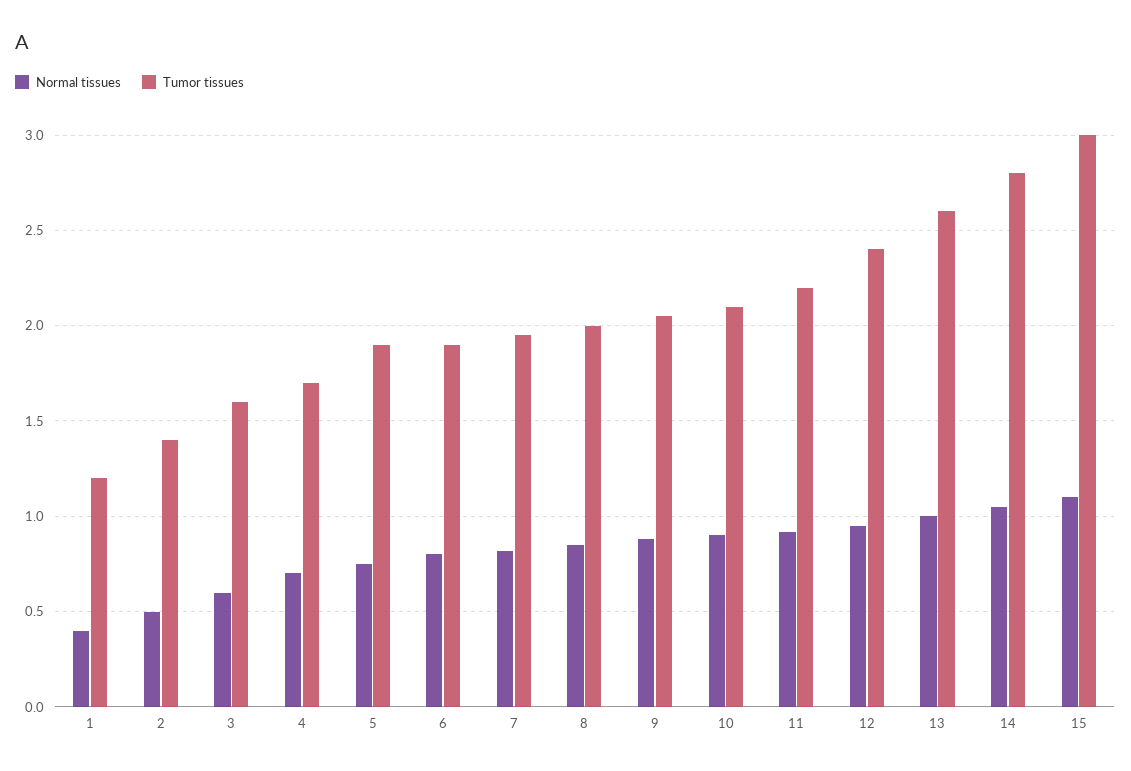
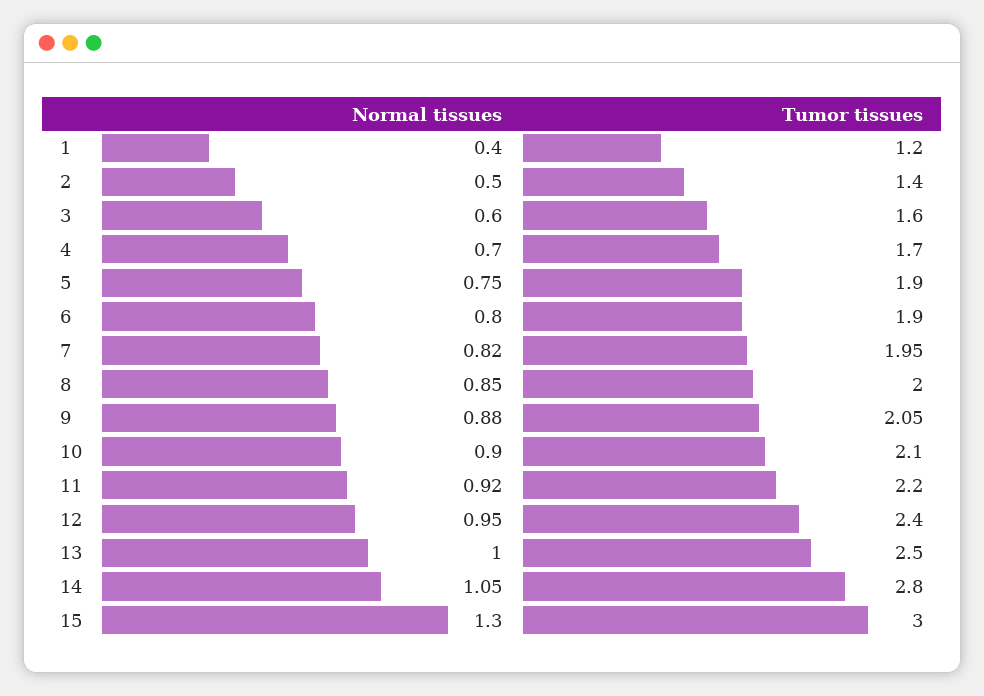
  {
    "Normal tissues": {
      "1": 0.4,
      "2": 0.5,
      "3": 0.6,
      "4": 0.7,
      "5": 0.75,
      "6": 0.8,
      "7": 0.82,
      "8": 0.85,
      "9": 0.88,
      "10": 0.9,
      "11": 0.92,
      "12": 0.95,
      "13": 1,
      "14": 1.05,
-     "15": 1.1
+     "15": 1.3
    },
    "Tumor tissues": {
      "1": 1.2,
      "2": 1.4,
      "3": 1.6,
      "4": 1.7,
      "5": 1.9,
      "6": 1.9,
      "7": 1.95,
      "8": 2,
      "9": 2.05,
      "10": 2.1,
      "11": 2.2,
      "12": 2.4,
-     "13": 2.6,
+     "13": 2.5,
      "14": 2.8,
      "15": 3
    }
  }

